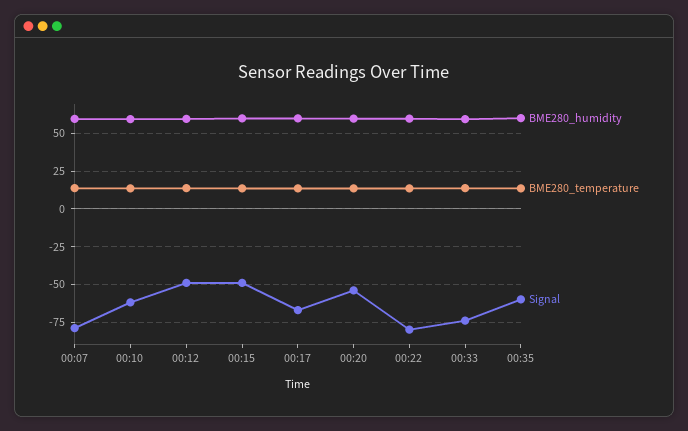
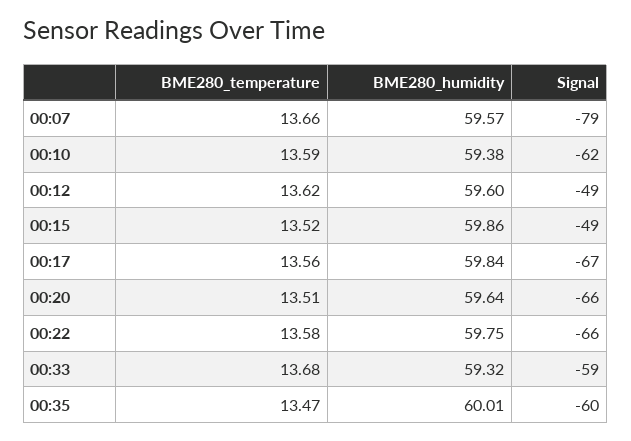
  {
    "BME280_humidity": {
      "00:07": 59.57,
      "00:10": 59.38,
      "00:12": 59.6,
      "00:15": 59.86,
      "00:17": 59.84,
      "00:20": 59.64,
      "00:22": 59.75,
      "00:33": 59.32,
      "00:35": 60.01
    },
    "BME280_temperature": {
      "00:07": 13.66,
      "00:10": 13.59,
      "00:12": 13.62,
      "00:15": 13.52,
      "00:17": 13.56,
      "00:20": 13.51,
      "00:22": 13.58,
      "00:33": 13.68,
      "00:35": 13.47
    },
    "Signal": {
      "00:07": -79,
      "00:10": -62,
      "00:12": -49,
      "00:15": -49,
      "00:17": -67,
-     "00:20": -55,
+     "00:20": -66,
-     "00:22": -80,
+     "00:22": -66,
-     "00:33": -75,
+     "00:33": -59,
      "00:35": -60
    }
  }

